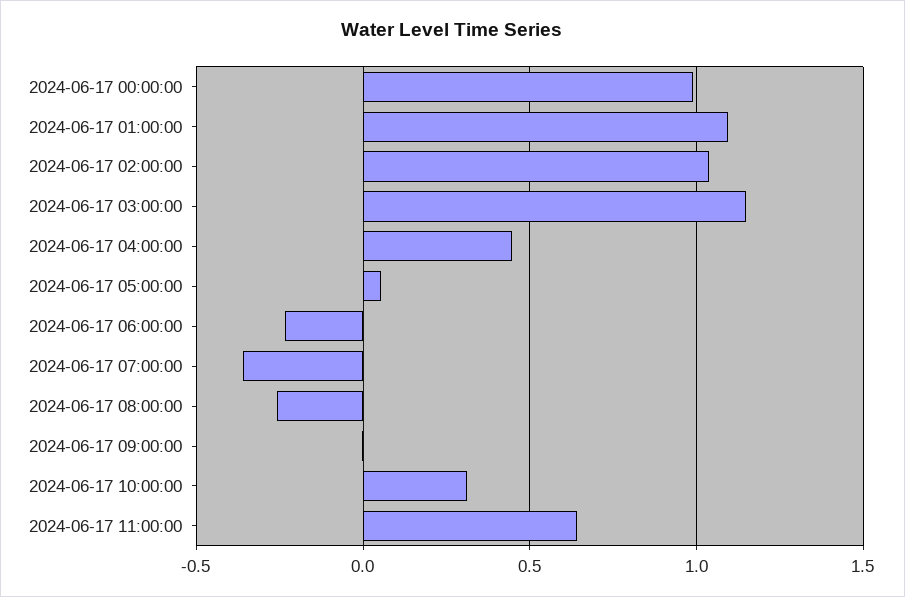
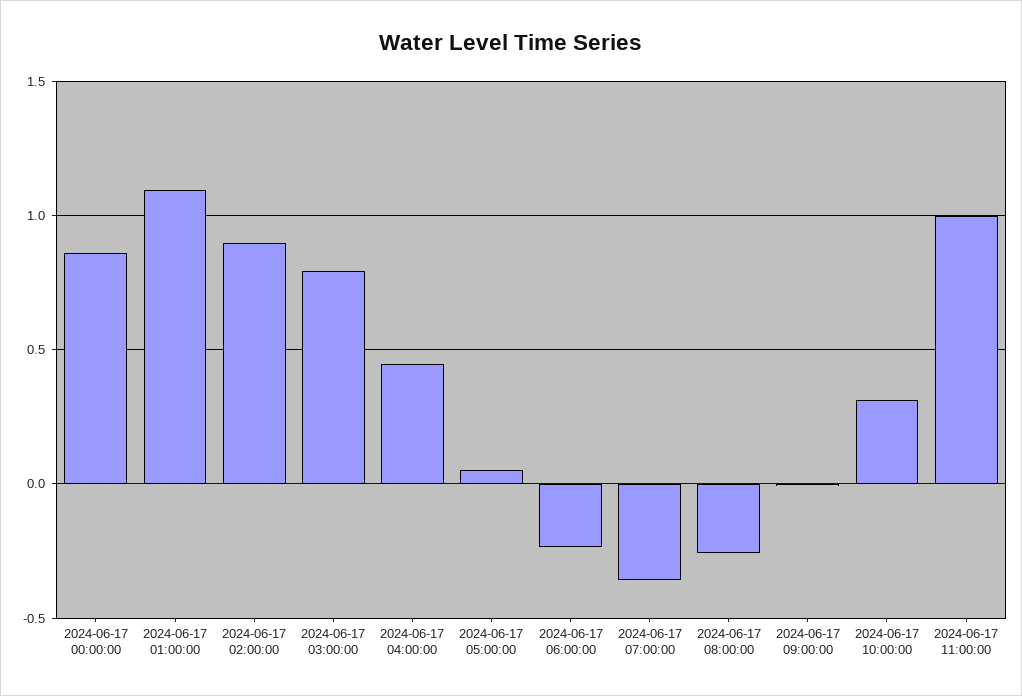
  {
-   "2024-06-17 00:00:00": 1,
+   "2024-06-17 00:00:00": 0.85,
    "2024-06-17 01:00:00": 1.1,
-   "2024-06-17 02:00:00": 1.05,
+   "2024-06-17 02:00:00": 0.9,
-   "2024-06-17 03:00:00": 1.15,
+   "2024-06-17 03:00:00": 0.8,
    "2024-06-17 04:00:00": 0.45,
    "2024-06-17 05:00:00": 0.05,
    "2024-06-17 06:00:00": -0.25,
    "2024-06-17 07:00:00": -0.35,
    "2024-06-17 08:00:00": -0.25,
    "2024-06-17 09:00:00": 0,
    "2024-06-17 10:00:00": 0.3,
-   "2024-06-17 11:00:00": 0.65
+   "2024-06-17 11:00:00": 1
  }

